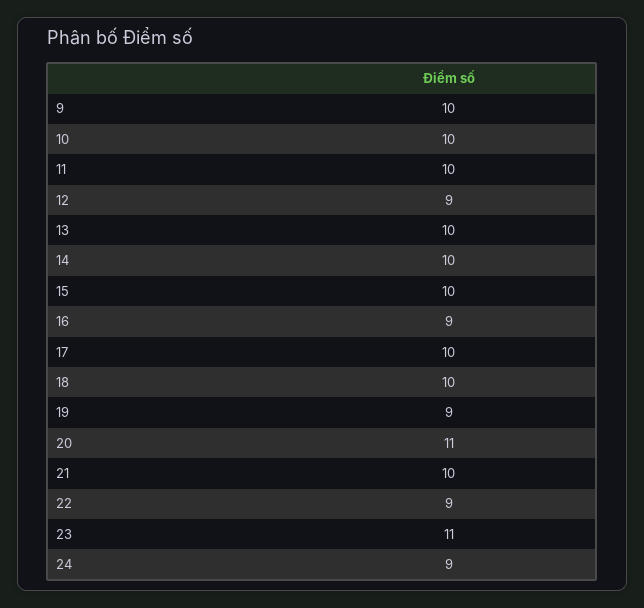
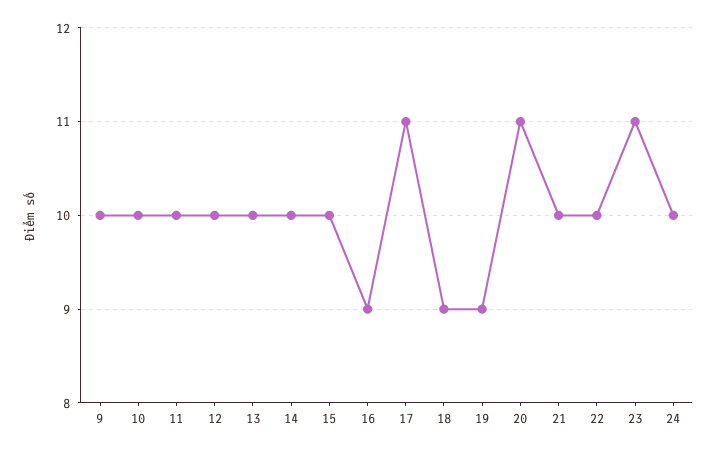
  {
    "9": 10,
    "10": 10,
    "11": 10,
-   "12": 9,
+   "12": 10,
    "13": 10,
    "14": 10,
    "15": 10,
    "16": 9,
-   "17": 10,
+   "17": 11,
-   "18": 10,
+   "18": 9,
    "19": 9,
    "20": 11,
    "21": 10,
-   "22": 9,
+   "22": 10,
    "23": 11,
-   "24": 9
+   "24": 10
  }

